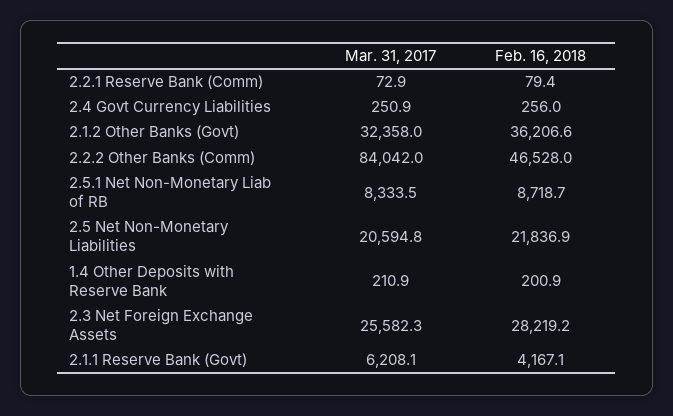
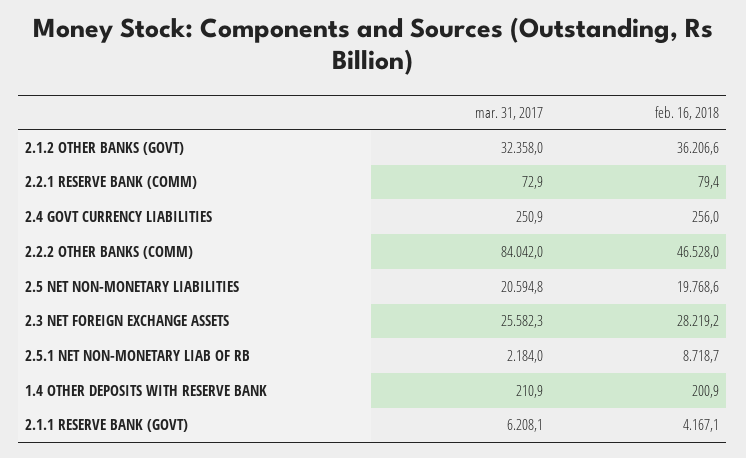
  {
    "Mar. 31, 2017": {
      "2.2.1 Reserve Bank (Comm)": 72.9,
      "2.4 Govt Currency Liabilities": 250.9,
      "2.1.2 Other Banks (Govt)": 32358,
      "2.2.2 Other Banks (Comm)": 84042,
-     "2.5.1 Net Non-Monetary Liab of RB": 8333.5,
+     "2.5.1 Net Non-Monetary Liab of RB": 2184,
      "2.5 Net Non-Monetary Liabilities": 20594.8,
      "1.4 Other Deposits with Reserve Bank": 210.9,
      "2.3 Net Foreign Exchange Assets": 25582.3,
      "2.1.1 Reserve Bank (Govt)": 6208.1
    },
    "Feb. 16, 2018": {
      "2.2.1 Reserve Bank (Comm)": 79.4,
      "2.4 Govt Currency Liabilities": 256,
      "2.1.2 Other Banks (Govt)": 36206.6,
      "2.2.2 Other Banks (Comm)": 46528,
      "2.5.1 Net Non-Monetary Liab of RB": 8718.7,
-     "2.5 Net Non-Monetary Liabilities": 21836.9,
+     "2.5 Net Non-Monetary Liabilities": 19768.6,
      "1.4 Other Deposits with Reserve Bank": 200.9,
      "2.3 Net Foreign Exchange Assets": 28219.2,
      "2.1.1 Reserve Bank (Govt)": 4167.1
    }
  }

